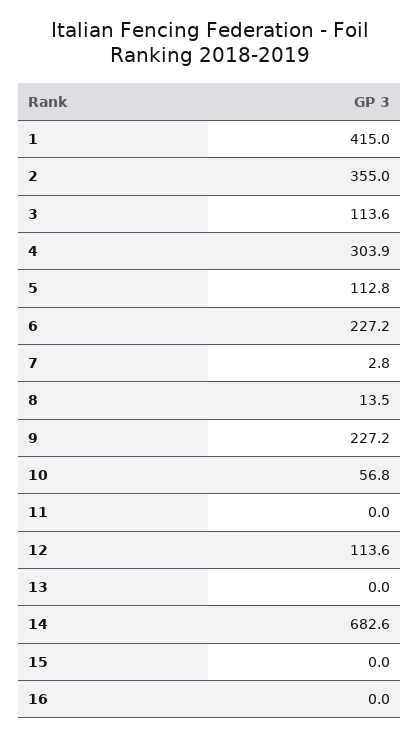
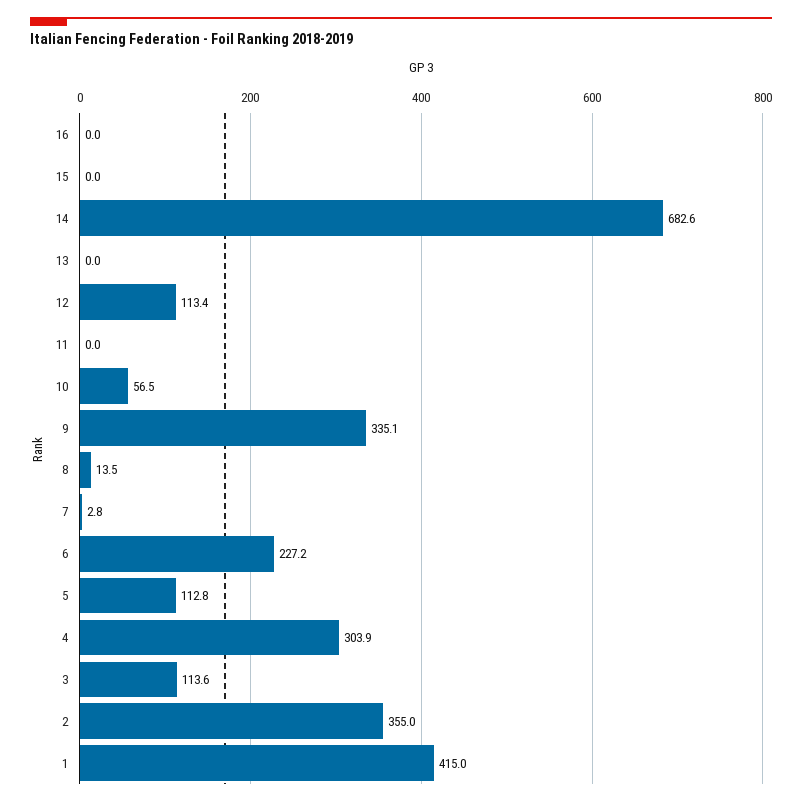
  {
    "1": 415,
    "2": 355,
    "3": 113.6,
    "4": 303.9,
    "5": 112.8,
    "6": 227.2,
    "7": 2.8,
    "8": 13.5,
-   "9": 227.2,
+   "9": 335.1,
-   "10": 56.8,
+   "10": 56.5,
    "11": 0,
-   "12": 113.6,
+   "12": 113.4,
    "13": 0,
    "14": 682.6,
    "15": 0,
    "16": 0
  }

